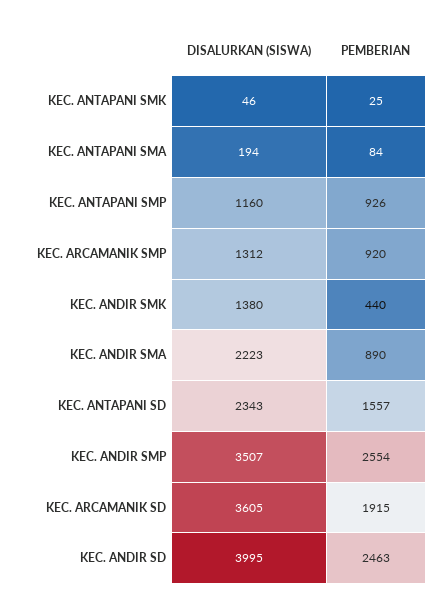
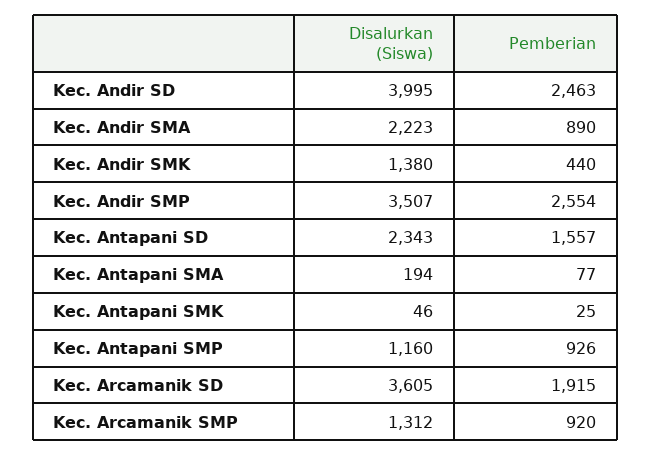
  {
    "DISALURKAN (SISWA)": {
      "KEC. ANTAPANI SMK": 46,
      "KEC. ANTAPANI SMA": 194,
      "KEC. ANTAPANI SMP": 1160,
      "KEC. ARCAMANIK SMP": 1312,
      "KEC. ANDIR SMK": 1380,
      "KEC. ANDIR SMA": 2223,
      "KEC. ANTAPANI SD": 2343,
      "KEC. ANDIR SMP": 3507,
      "KEC. ARCAMANIK SD": 3605,
      "KEC. ANDIR SD": 3995
    },
    "PEMBERIAN": {
      "KEC. ANTAPANI SMK": 25,
-     "KEC. ANTAPANI SMA": 84,
+     "KEC. ANTAPANI SMA": 77,
      "KEC. ANTAPANI SMP": 926,
      "KEC. ARCAMANIK SMP": 920,
      "KEC. ANDIR SMK": 440,
      "KEC. ANDIR SMA": 890,
      "KEC. ANTAPANI SD": 1557,
      "KEC. ANDIR SMP": 2554,
      "KEC. ARCAMANIK SD": 1915,
      "KEC. ANDIR SD": 2463
    }
  }

